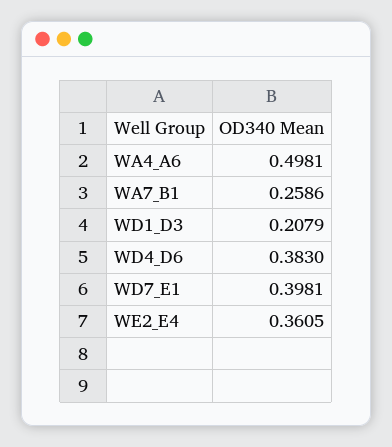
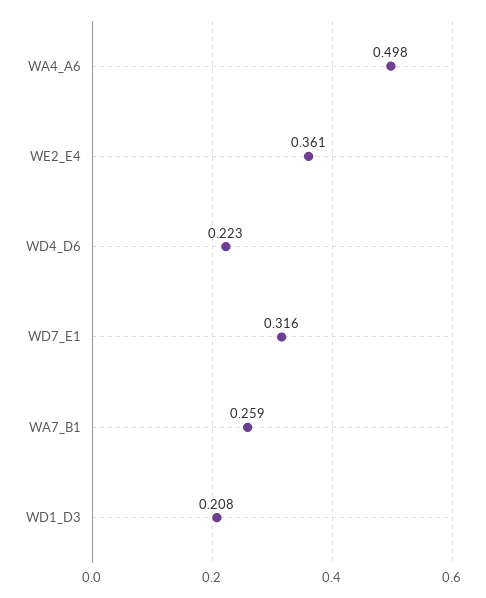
  {
    "WA4_A6": 0.4981,
    "WA7_B1": 0.2586,
    "WD1_D3": 0.2079,
-   "WD4_D6": 0.383,
+   "WD4_D6": 0.223,
-   "WD7_E1": 0.3981,
+   "WD7_E1": 0.316,
    "WE2_E4": 0.3605
  }

